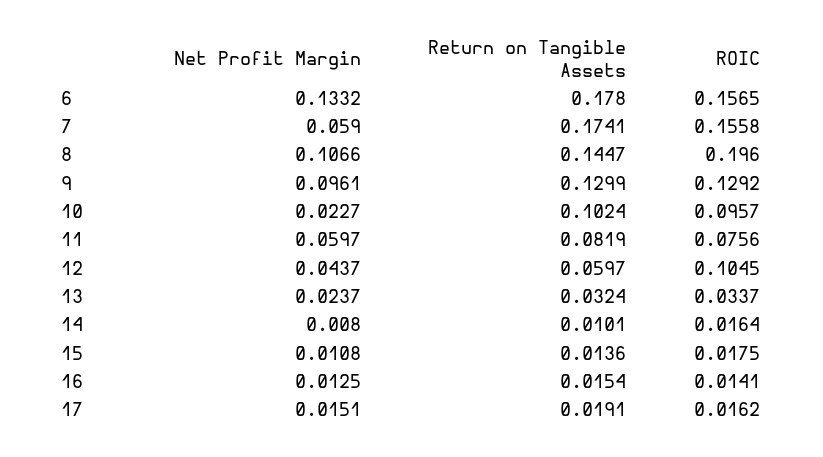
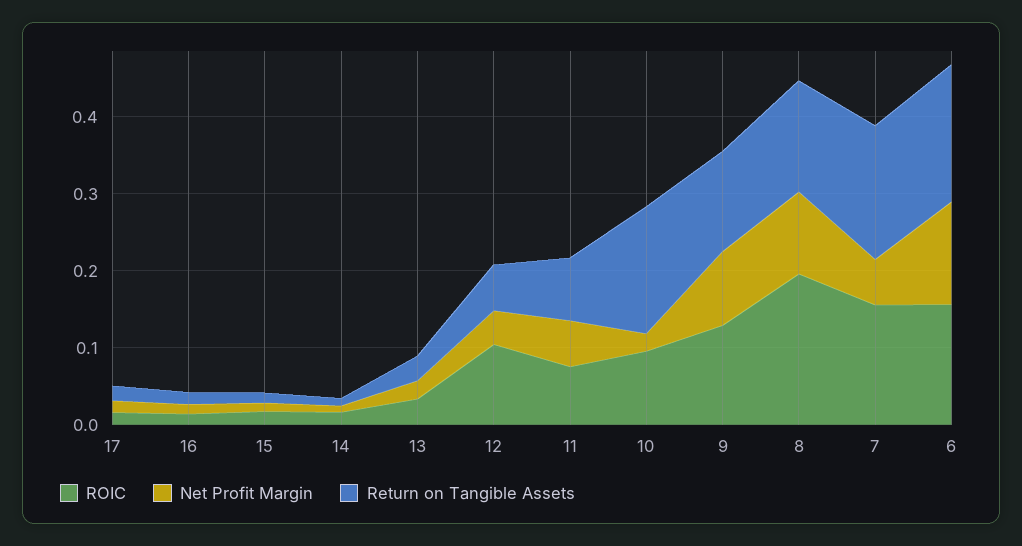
  {
    "Net Profit Margin": {
      "6": 0.1332,
      "7": 0.059,
      "8": 0.1066,
      "9": 0.0961,
      "10": 0.0227,
      "11": 0.0597,
      "12": 0.0437,
      "13": 0.0237,
      "14": 0.008,
      "15": 0.0108,
      "16": 0.0125,
      "17": 0.0151
    },
    "Return on Tangible Assets": {
      "6": 0.178,
      "7": 0.1741,
      "8": 0.1447,
      "9": 0.1299,
-     "10": 0.1024,
+     "10": 0.16,
      "11": 0.0819,
      "12": 0.0597,
      "13": 0.0324,
      "14": 0.0101,
      "15": 0.0136,
      "16": 0.0154,
      "17": 0.0191
    },
    "ROIC": {
      "6": 0.1565,
      "7": 0.1558,
      "8": 0.196,
      "9": 0.1292,
      "10": 0.0957,
      "11": 0.0756,
      "12": 0.1045,
      "13": 0.0337,
      "14": 0.0164,
      "15": 0.0175,
      "16": 0.0141,
      "17": 0.0162
    }
  }

